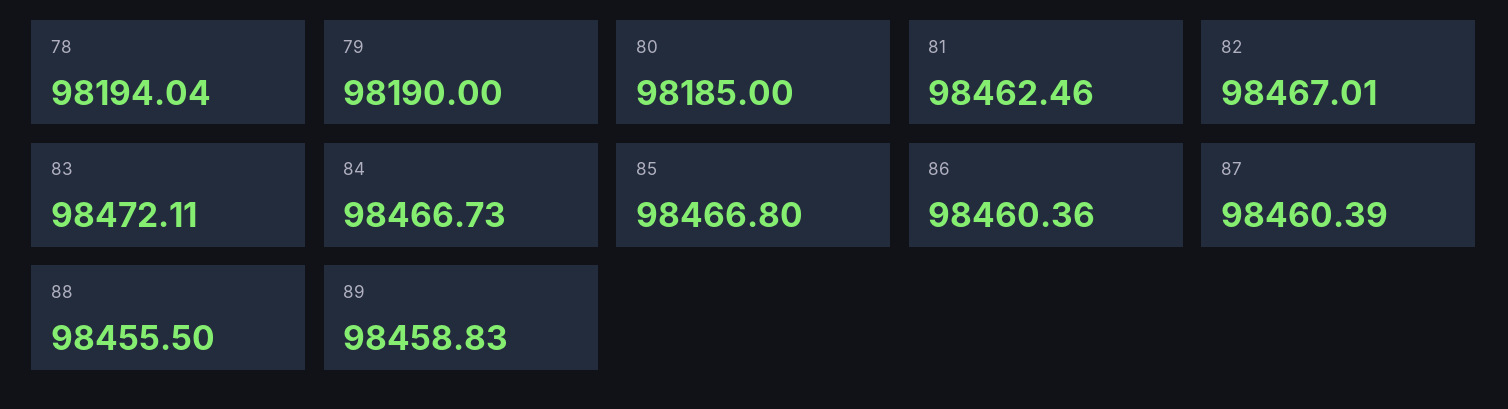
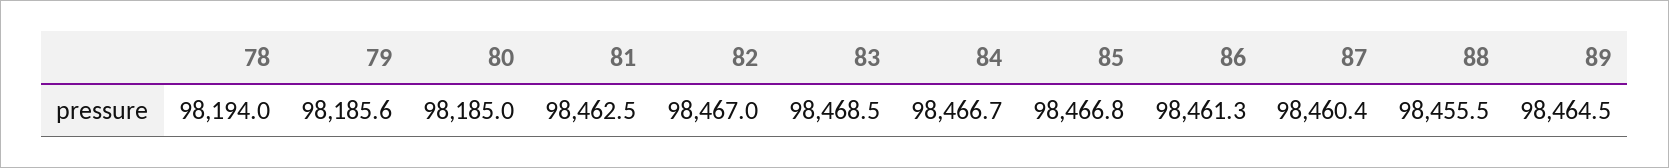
  {
    "78": 98194.04,
-   "79": 98190,
+   "79": 98185.6,
    "80": 98185,
    "81": 98462.46,
    "82": 98467.01,
-   "83": 98472.11,
+   "83": 98468.5,
    "84": 98466.73,
    "85": 98466.8,
-   "86": 98460.36,
+   "86": 98461.3,
    "87": 98460.39,
    "88": 98455.5,
-   "89": 98458.83
+   "89": 98464.5
  }

